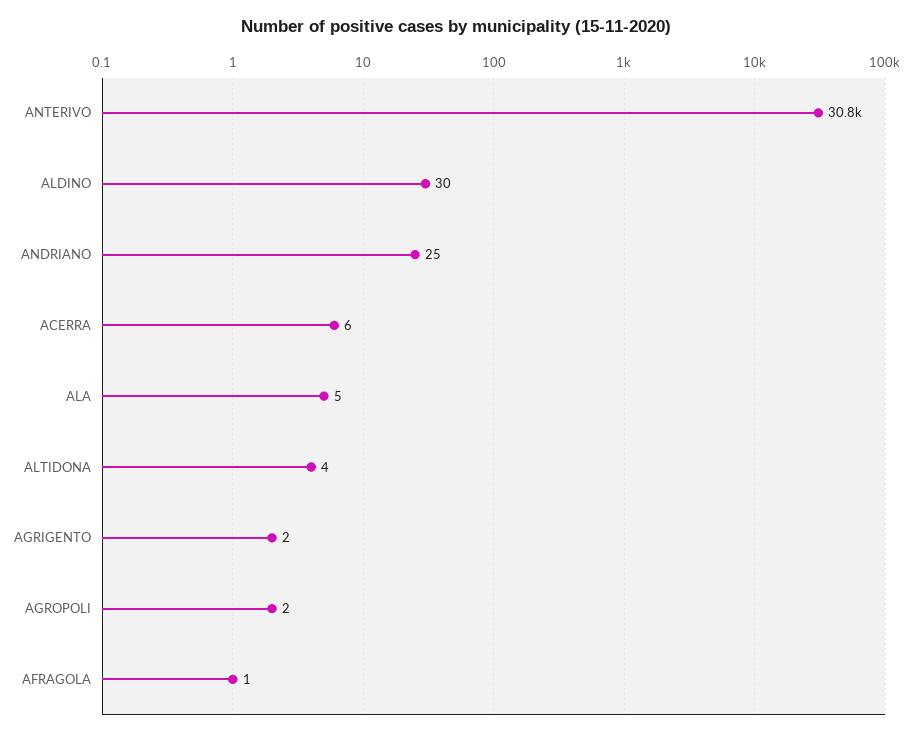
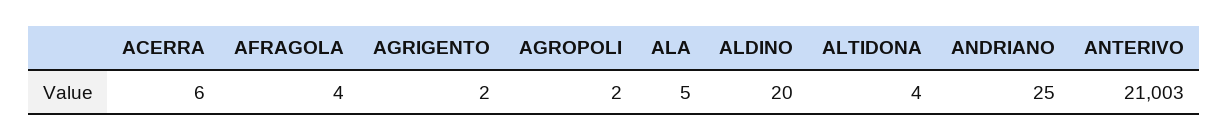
  {
-   "ANTERIVO": 30800,
+   "ANTERIVO": 21003,
-   "ALDINO": 30,
+   "ALDINO": 20,
    "ANDRIANO": 25,
    "ACERRA": 6,
    "ALA": 5,
    "ALTIDONA": 4,
    "AGRIGENTO": 2,
    "AGROPOLI": 2,
-   "AFRAGOLA": 1
+   "AFRAGOLA": 4
  }

